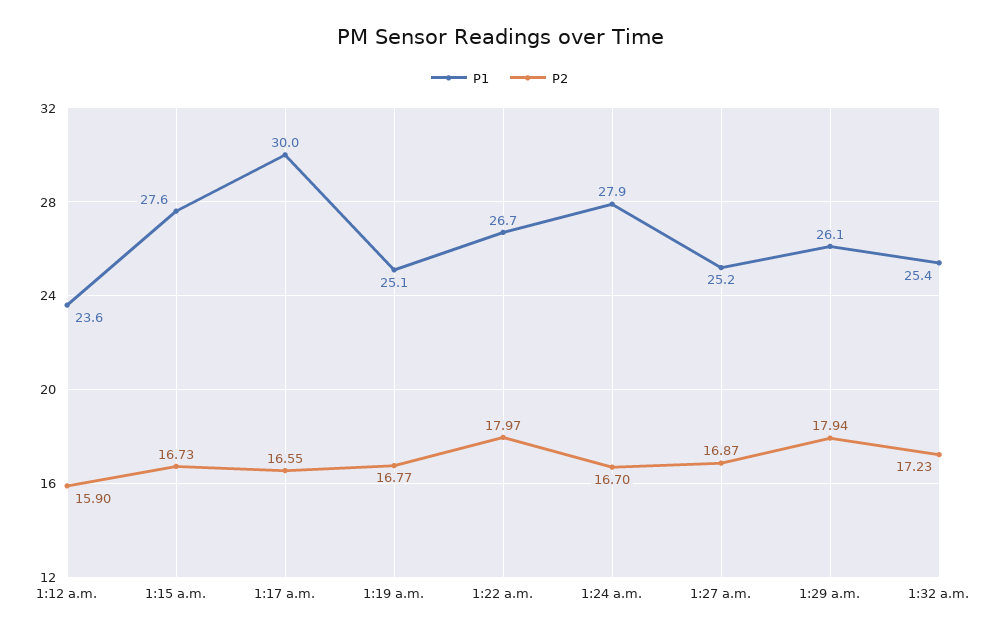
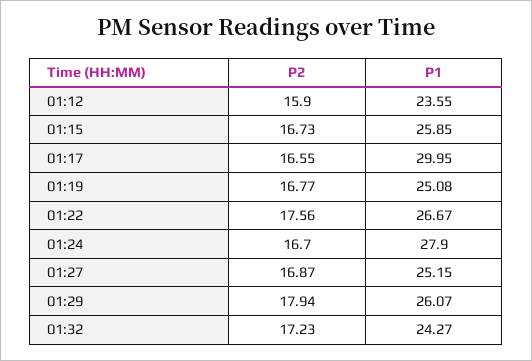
  {
    "P1": {
      "1:12 a.m.": 23.55,
-     "1:15 a.m.": 27.6,
+     "1:15 a.m.": 25.85,
      "1:17 a.m.": 29.95,
      "1:19 a.m.": 25.08,
      "1:22 a.m.": 26.67,
      "1:24 a.m.": 27.9,
      "1:27 a.m.": 25.15,
      "1:29 a.m.": 26.07,
-     "1:32 a.m.": 25.4
+     "1:32 a.m.": 24.27
    },
    "P2": {
      "1:12 a.m.": 15.9,
      "1:15 a.m.": 16.73,
      "1:17 a.m.": 16.55,
      "1:19 a.m.": 16.77,
-     "1:22 a.m.": 17.97,
+     "1:22 a.m.": 17.56,
      "1:24 a.m.": 16.7,
      "1:27 a.m.": 16.87,
      "1:29 a.m.": 17.94,
      "1:32 a.m.": 17.23
    }
  }

